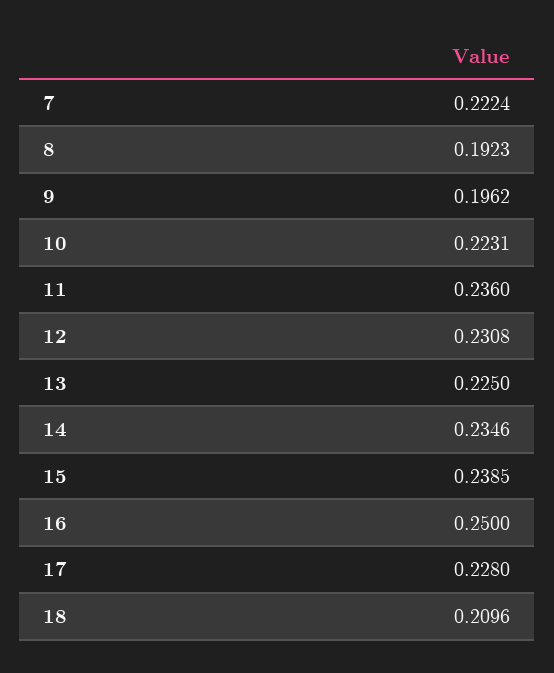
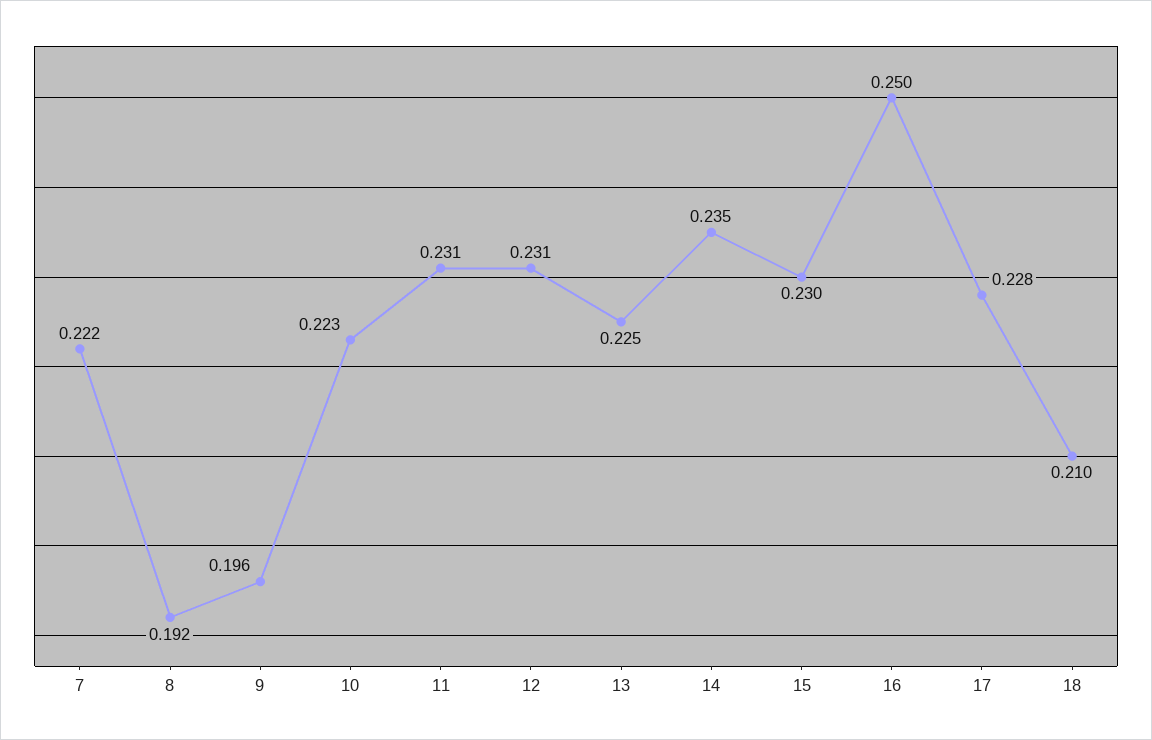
  {
    "7": 0.2224,
    "8": 0.1923,
    "9": 0.1962,
    "10": 0.2231,
-   "11": 0.236,
+   "11": 0.231,
    "12": 0.2308,
    "13": 0.225,
    "14": 0.2346,
-   "15": 0.2385,
+   "15": 0.23,
    "16": 0.25,
    "17": 0.228,
    "18": 0.2096
  }

